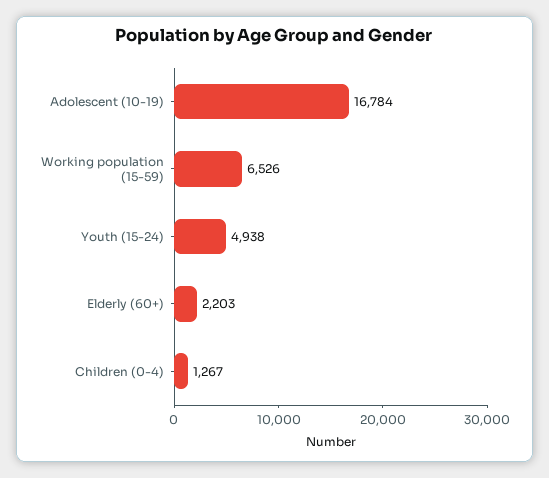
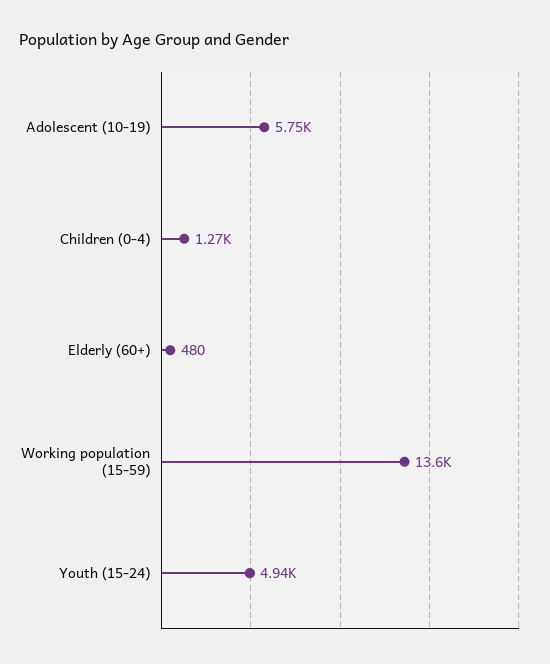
  {
-   "Adolescent (10-19)": 16784,
+   "Adolescent (10-19)": 5750,
-   "Working population (15-59)": 6526,
+   "Working population (15-59)": 13600,
    "Youth (15-24)": 4938,
-   "Elderly (60+)": 2203,
+   "Elderly (60+)": 480,
    "Children (0-4)": 1267
  }

